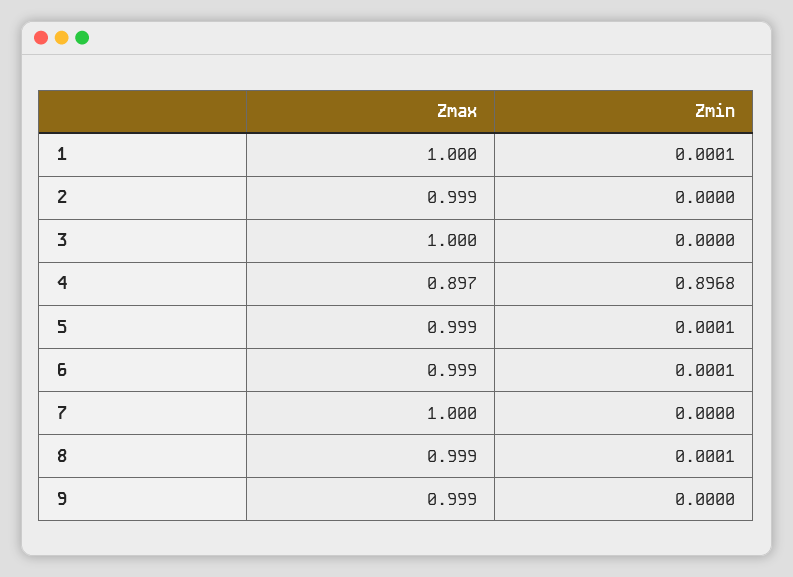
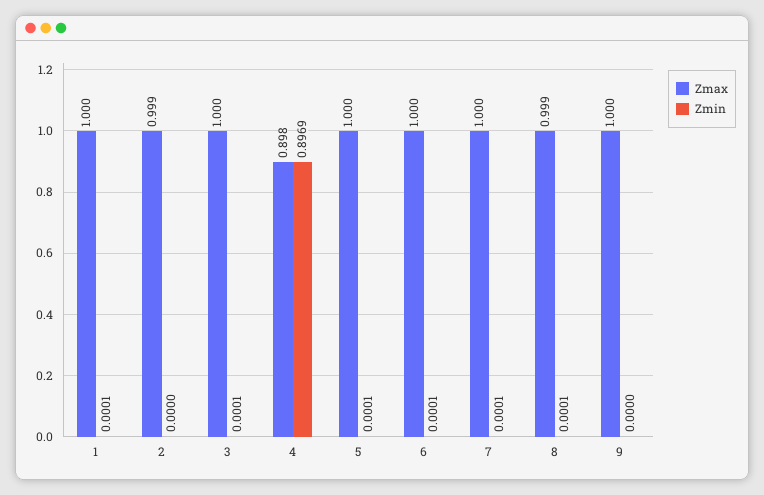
  {
    "Zmax": {
      "1": 1,
      "2": 0.999,
      "3": 1,
-     "4": 0.897,
+     "4": 0.898,
-     "5": 0.999,
+     "5": 1,
-     "6": 0.999,
+     "6": 1,
      "7": 1,
      "8": 0.999,
-     "9": 0.999
+     "9": 1
    },
    "Zmin": {
      "1": 0.0001,
      "2": 0,
-     "3": 0,
+     "3": 0.0001,
-     "4": 0.8968,
+     "4": 0.8969,
      "5": 0.0001,
      "6": 0.0001,
-     "7": 0,
+     "7": 0.0001,
      "8": 0.0001,
      "9": 0
    }
  }

